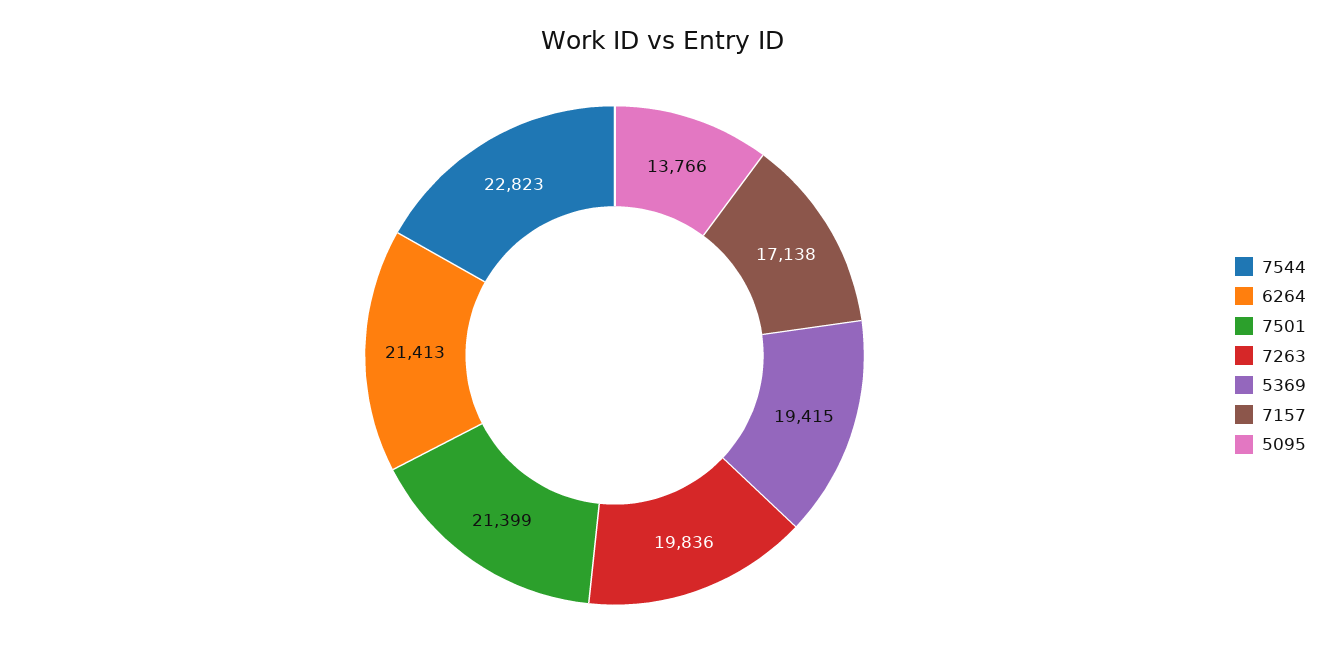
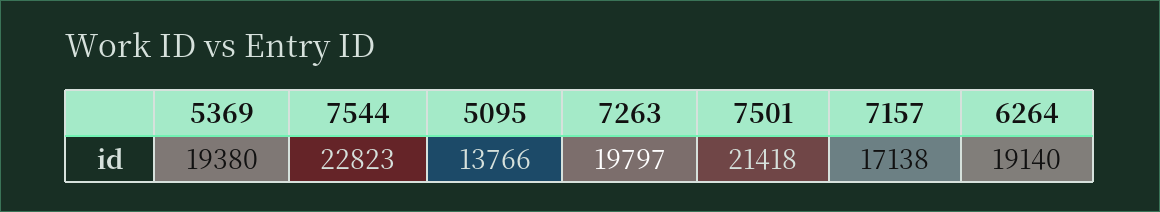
  {
    "7544": 22823,
-   "6264": 21413,
+   "6264": 19140,
-   "7501": 21399,
+   "7501": 21418,
-   "7263": 19836,
+   "7263": 19797,
-   "5369": 19415,
+   "5369": 19380,
    "7157": 17138,
    "5095": 13766
  }

